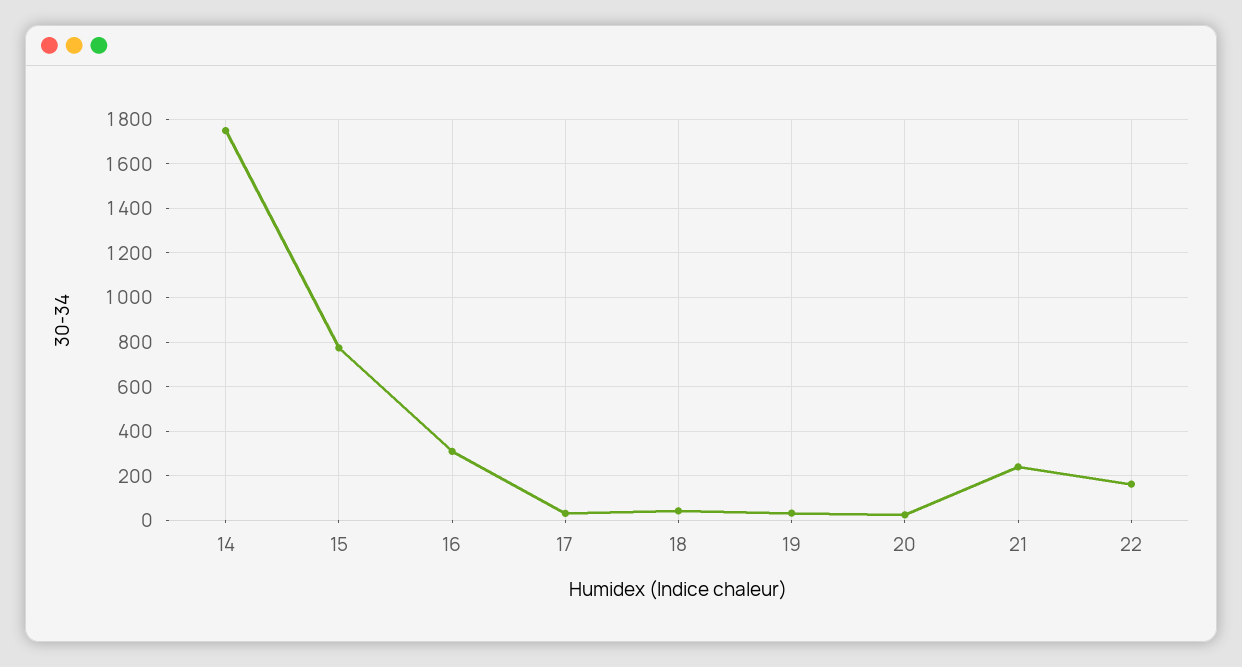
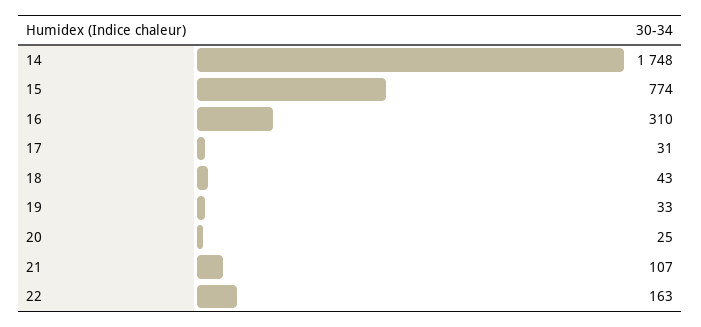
  {
    "14": 1748,
    "15": 774,
    "16": 310,
    "17": 31,
    "18": 43,
    "19": 33,
    "20": 25,
-   "21": 250,
+   "21": 107,
    "22": 163
  }

